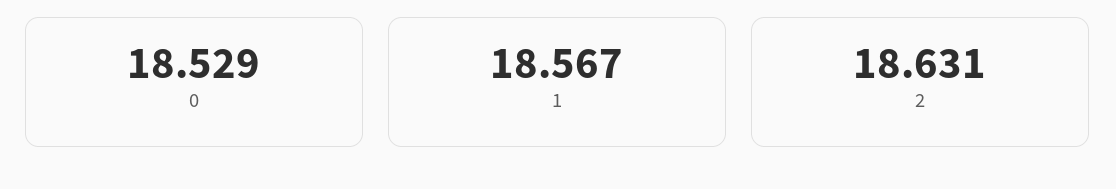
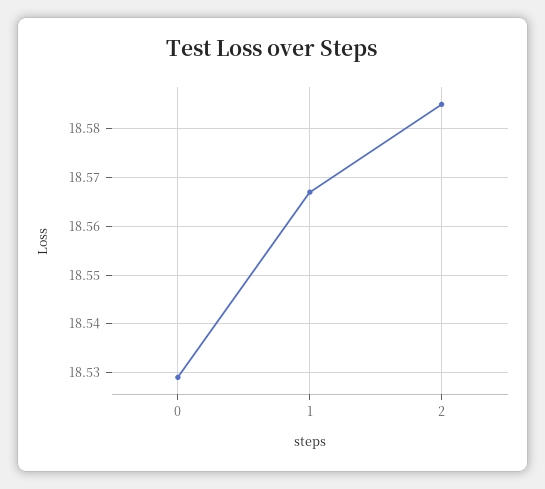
  {
    "0": 18.529,
    "1": 18.567,
-   "2": 18.631
+   "2": 18.585
  }

